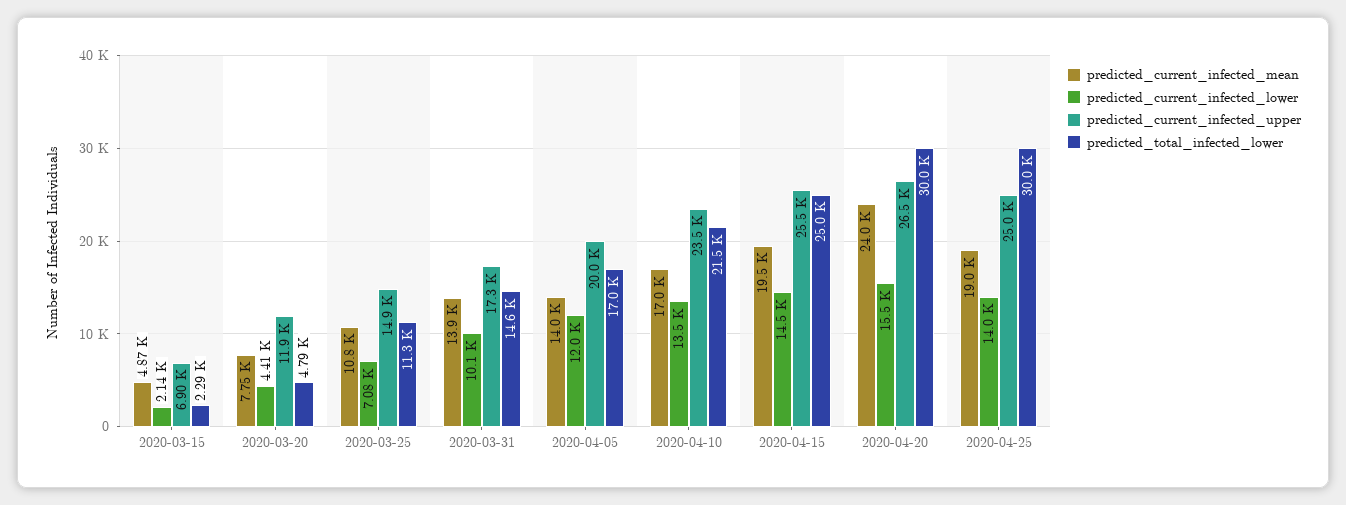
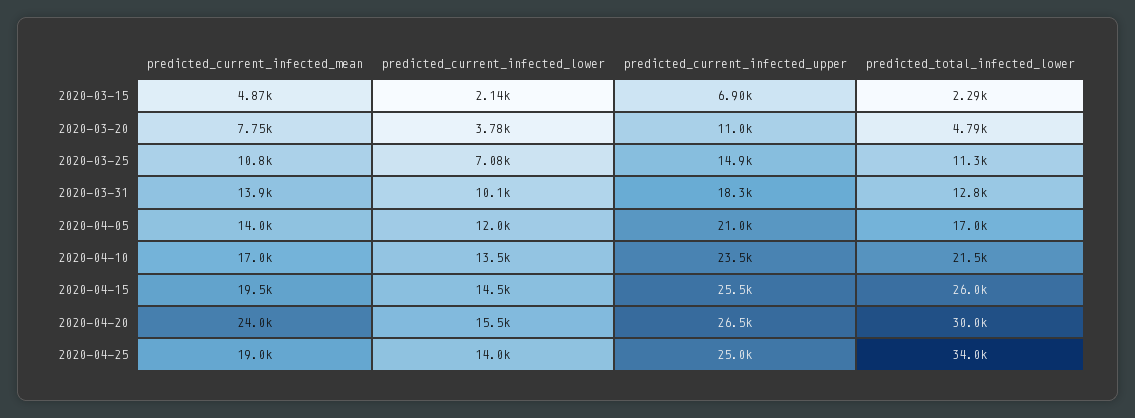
  {
    "predicted_current_infected_mean": {
      "2020-03-15": 4870,
      "2020-03-20": 7750,
      "2020-03-25": 10800,
      "2020-03-31": 13900,
      "2020-04-05": 14000,
      "2020-04-10": 17000,
      "2020-04-15": 19500,
      "2020-04-20": 24000,
      "2020-04-25": 19000
    },
    "predicted_current_infected_lower": {
      "2020-03-15": 2140,
-     "2020-03-20": 4410,
+     "2020-03-20": 3780,
      "2020-03-25": 7080,
      "2020-03-31": 10100,
      "2020-04-05": 12000,
      "2020-04-10": 13500,
      "2020-04-15": 14500,
      "2020-04-20": 15500,
      "2020-04-25": 14000
    },
    "predicted_current_infected_upper": {
      "2020-03-15": 6900,
-     "2020-03-20": 11900,
+     "2020-03-20": 11000,
      "2020-03-25": 14900,
-     "2020-03-31": 17300,
+     "2020-03-31": 18300,
-     "2020-04-05": 20000,
+     "2020-04-05": 21000,
      "2020-04-10": 23500,
      "2020-04-15": 25500,
      "2020-04-20": 26500,
      "2020-04-25": 25000
    },
    "predicted_total_infected_lower": {
      "2020-03-15": 2290,
      "2020-03-20": 4790,
      "2020-03-25": 11300,
-     "2020-03-31": 14600,
+     "2020-03-31": 12800,
      "2020-04-05": 17000,
      "2020-04-10": 21500,
-     "2020-04-15": 25000,
+     "2020-04-15": 26000,
      "2020-04-20": 30000,
-     "2020-04-25": 30000
+     "2020-04-25": 34000
    }
  }

